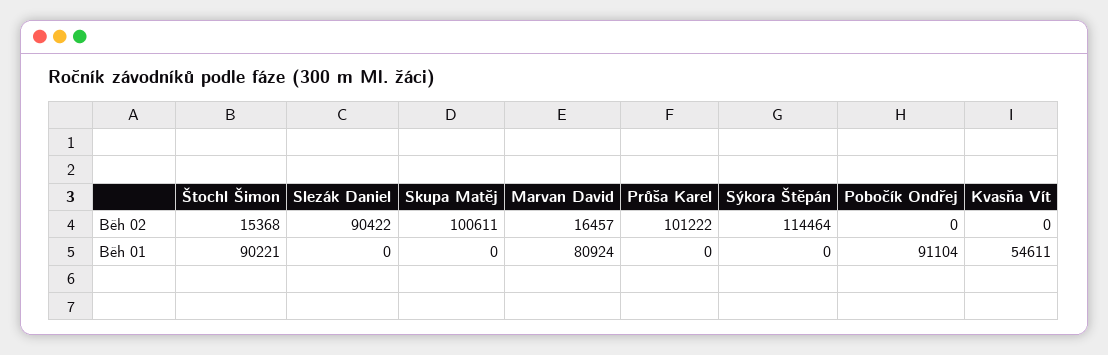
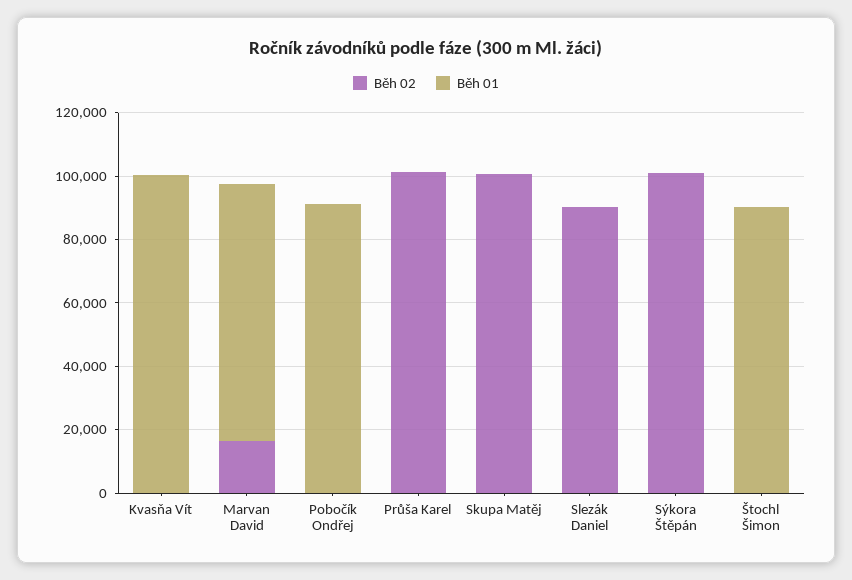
  {
    "Běh 02": {
-     "Štochl Šimon": 15368,
+     "Štochl Šimon": 0,
      "Slezák Daniel": 90422,
      "Skupa Matěj": 100611,
      "Marvan David": 16457,
      "Průša Karel": 101222,
-     "Sýkora Štěpán": 114464,
+     "Sýkora Štěpán": 100000,
      "Pobočík Ondřej": 0,
      "Kvasňa Vít": 0
    },
    "Běh 01": {
      "Štochl Šimon": 90221,
      "Slezák Daniel": 0,
      "Skupa Matěj": 0,
      "Marvan David": 80924,
      "Průša Karel": 0,
      "Sýkora Štěpán": 0,
      "Pobočík Ondřej": 91104,
-     "Kvasňa Vít": 54611
+     "Kvasňa Vít": 100000
    }
  }

